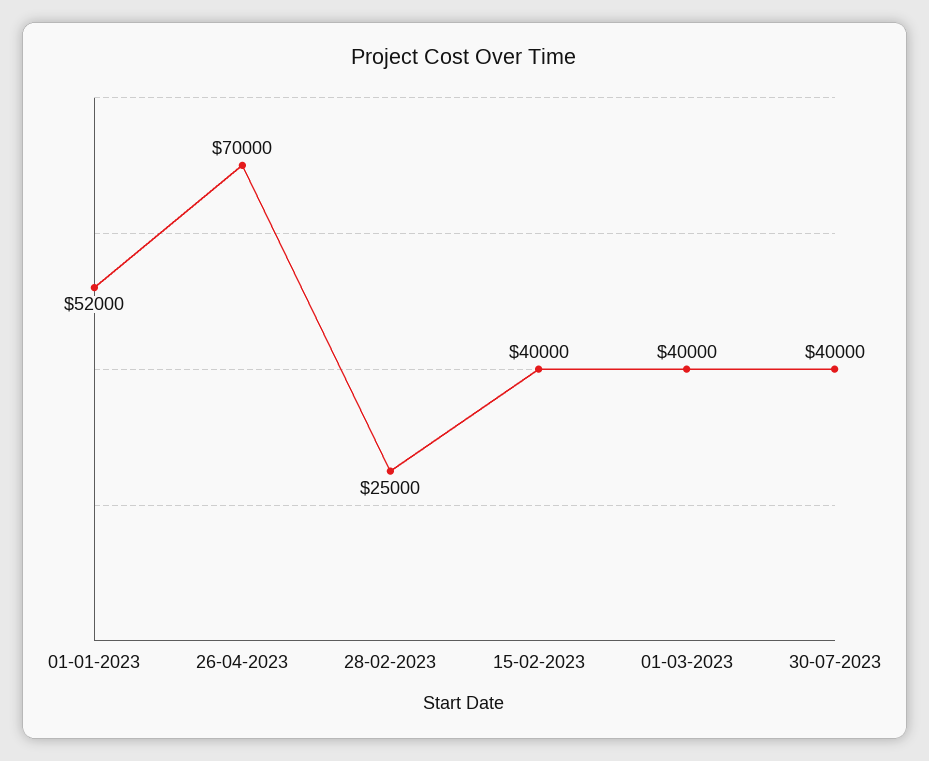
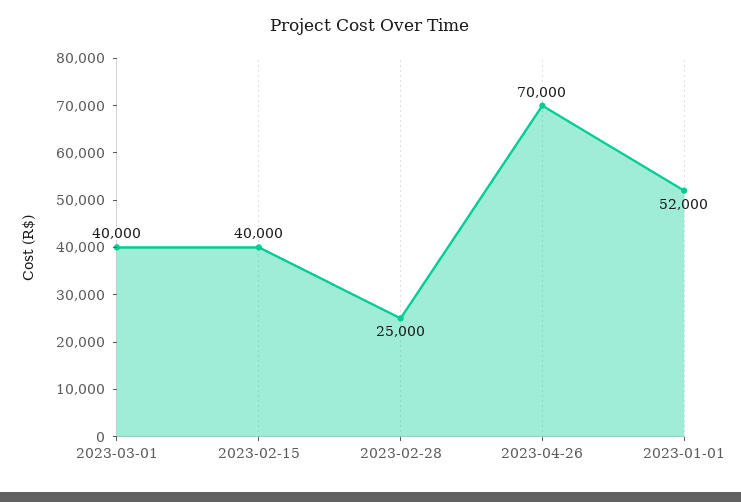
  {
    "01-01-2023": 52000,
    "26-04-2023": 70000,
    "28-02-2023": 25000,
    "15-02-2023": 40000,
-   "01-03-2023": 40000,
+   "01-03-2023": 40000
-   "30-07-2023": 40000
  }

